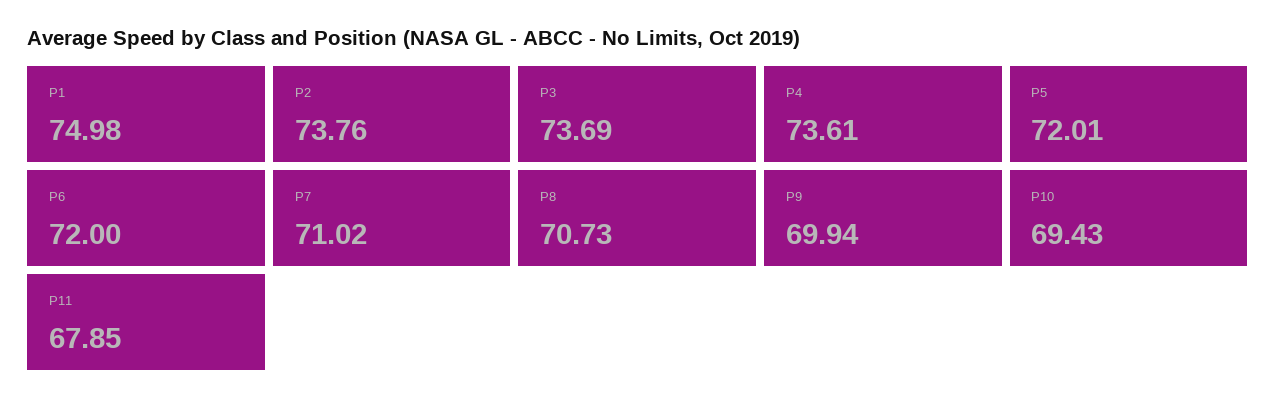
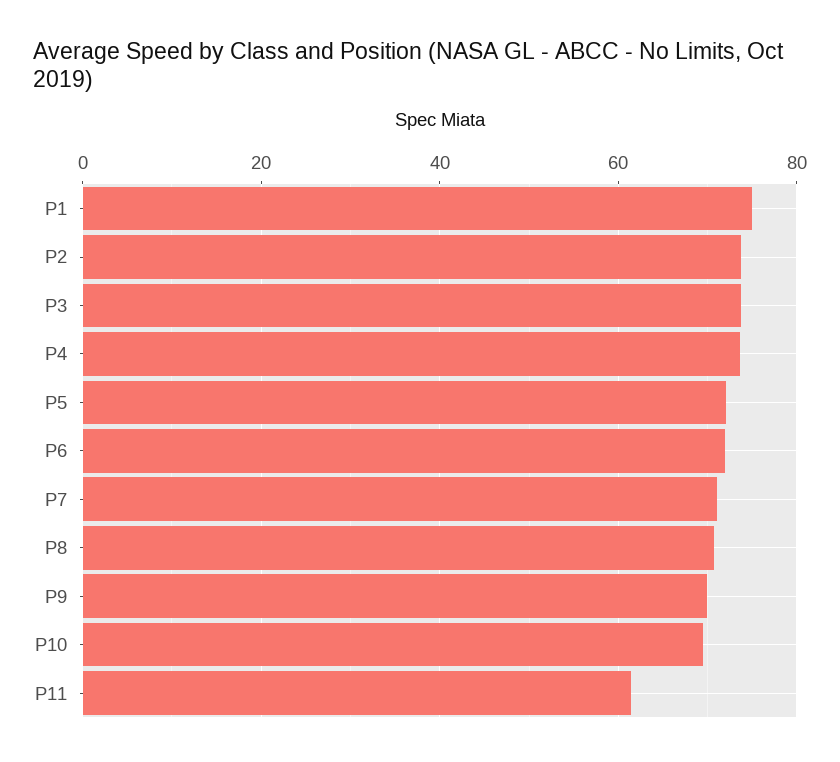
  {
    "P1": 74.98,
    "P2": 73.76,
    "P3": 73.69,
    "P4": 73.61,
    "P5": 72.01,
    "P6": 72,
    "P7": 71.02,
    "P8": 70.73,
    "P9": 69.94,
    "P10": 69.43,
-   "P11": 67.85
+   "P11": 62
  }

